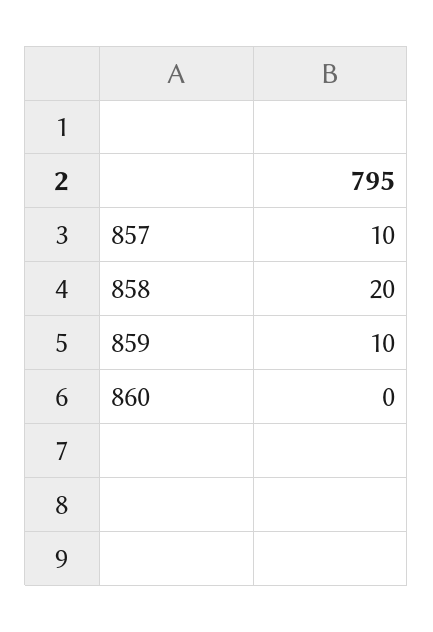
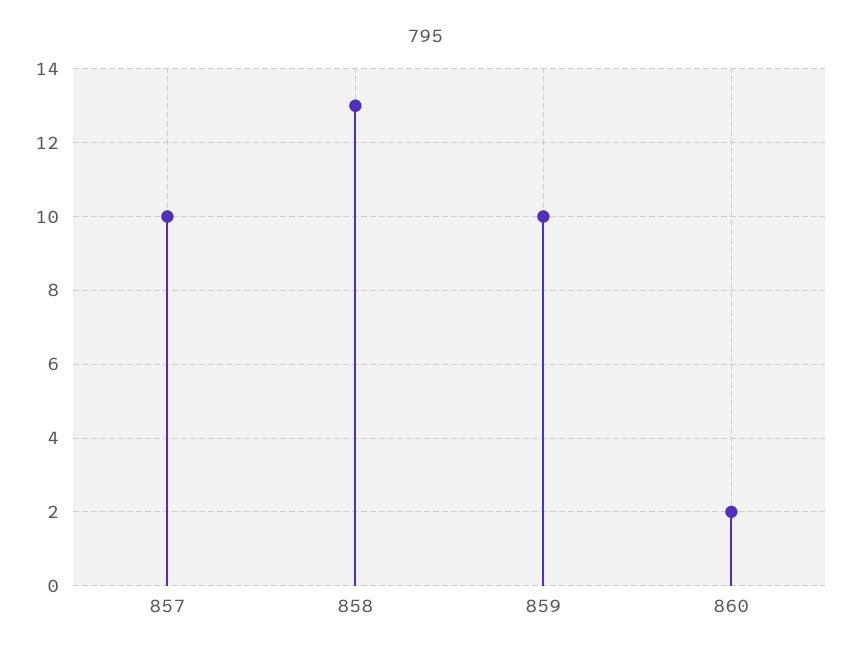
  {
    "857": 10,
-   "858": 20,
+   "858": 13,
    "859": 10,
-   "860": 0
+   "860": 2
  }

